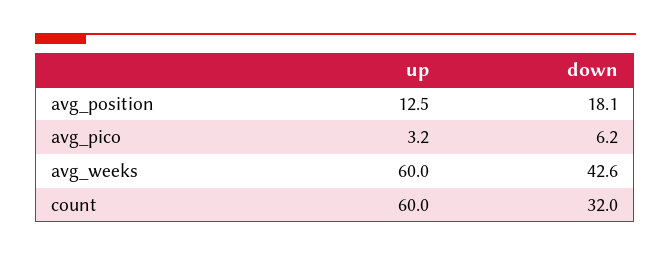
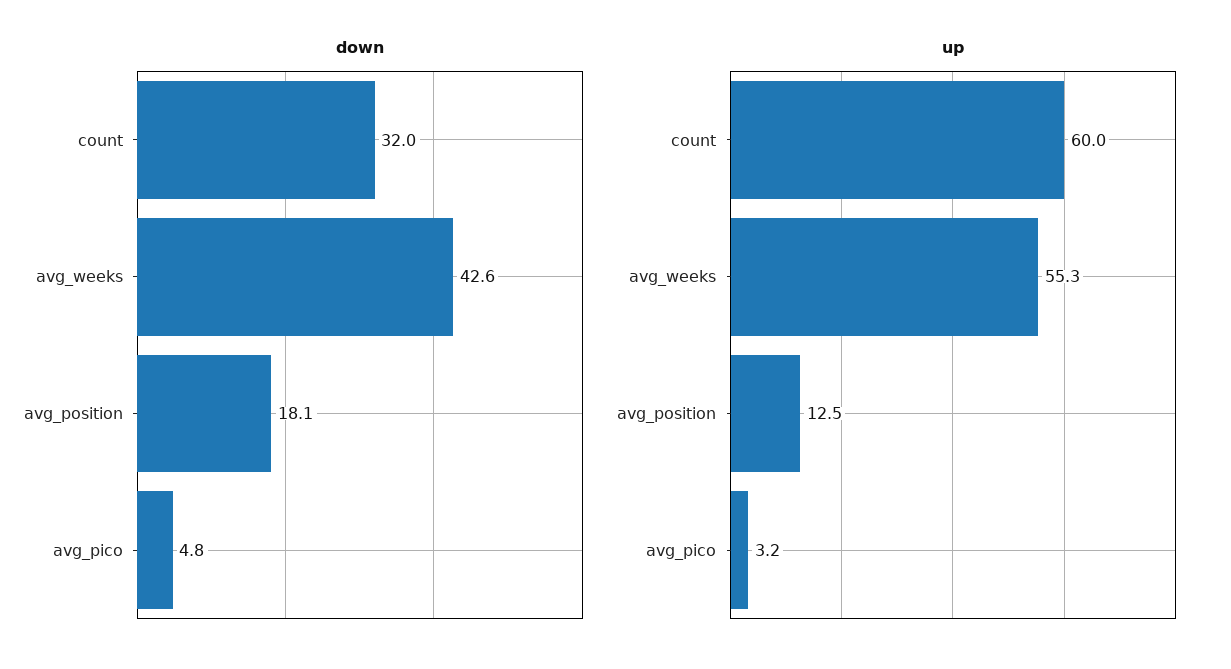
  {
    "up": {
      "avg_position": 12.5,
      "avg_pico": 3.2,
-     "avg_weeks": 60,
+     "avg_weeks": 55.3,
      "count": 60
    },
    "down": {
      "avg_position": 18.1,
-     "avg_pico": 6.2,
+     "avg_pico": 4.8,
      "avg_weeks": 42.6,
      "count": 32
    }
  }

